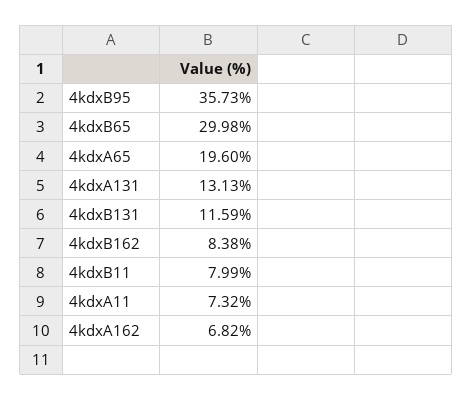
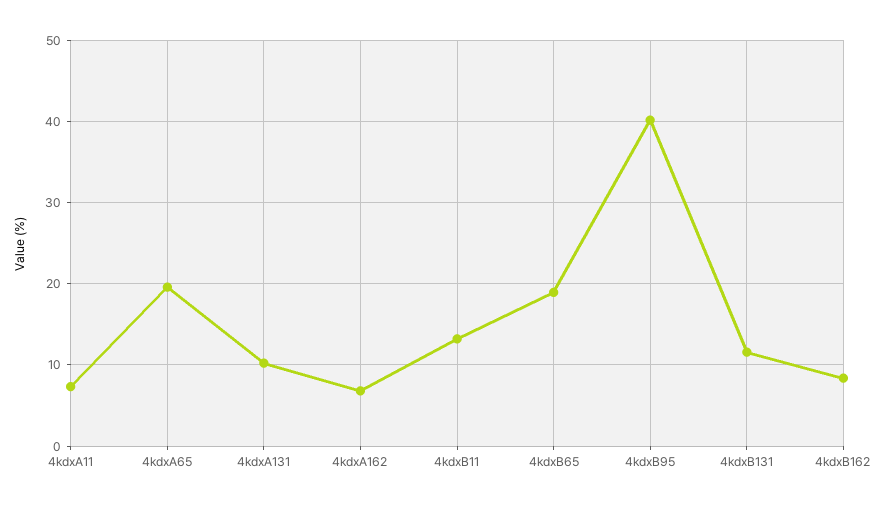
  {
-   "4kdxB95": 35.73,
+   "4kdxB95": 40,
-   "4kdxB65": 29.98,
+   "4kdxB65": 19,
    "4kdxA65": 19.6,
-   "4kdxA131": 13.13,
+   "4kdxA131": 10,
    "4kdxB131": 11.59,
    "4kdxB162": 8.38,
-   "4kdxB11": 7.99,
+   "4kdxB11": 13,
    "4kdxA11": 7.32,
    "4kdxA162": 6.82
  }

